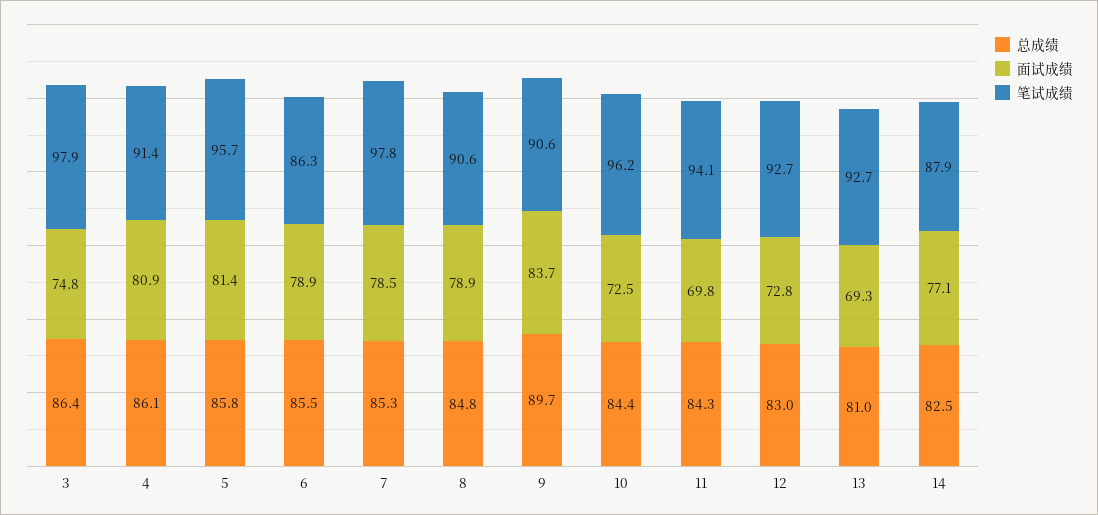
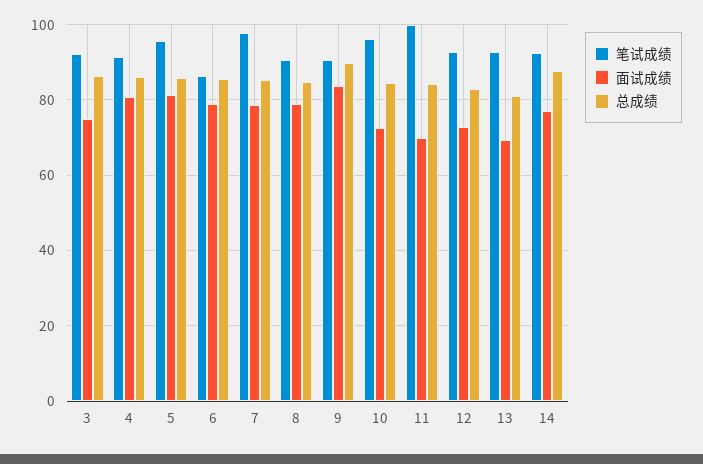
  {
    "总成绩": {
      "3": 86.4,
      "4": 86.1,
      "5": 85.8,
      "6": 85.5,
      "7": 85.3,
      "8": 84.8,
      "9": 89.7,
      "10": 84.4,
      "11": 84.3,
      "12": 83,
      "13": 81,
-     "14": 82.5
+     "14": 88
    },
    "面试成绩": {
      "3": 74.8,
      "4": 80.9,
      "5": 81.4,
      "6": 78.9,
      "7": 78.5,
      "8": 78.9,
      "9": 83.7,
      "10": 72.5,
      "11": 69.8,
      "12": 72.8,
      "13": 69.3,
      "14": 77.1
    },
    "笔试成绩": {
-     "3": 97.9,
+     "3": 92,
      "4": 91.4,
      "5": 95.7,
      "6": 86.3,
      "7": 97.8,
      "8": 90.6,
      "9": 90.6,
      "10": 96.2,
-     "11": 94.1,
+     "11": 100,
      "12": 92.7,
      "13": 92.7,
-     "14": 87.9
+     "14": 92
    }
  }

